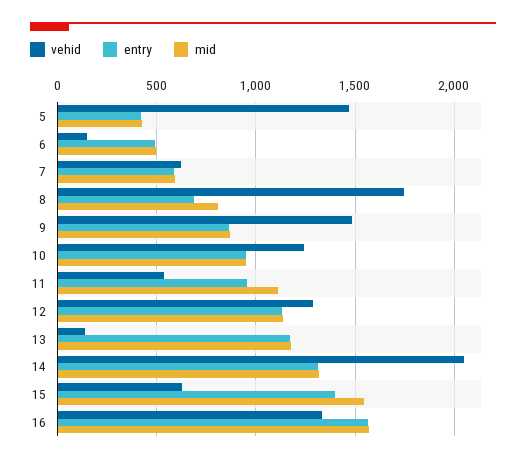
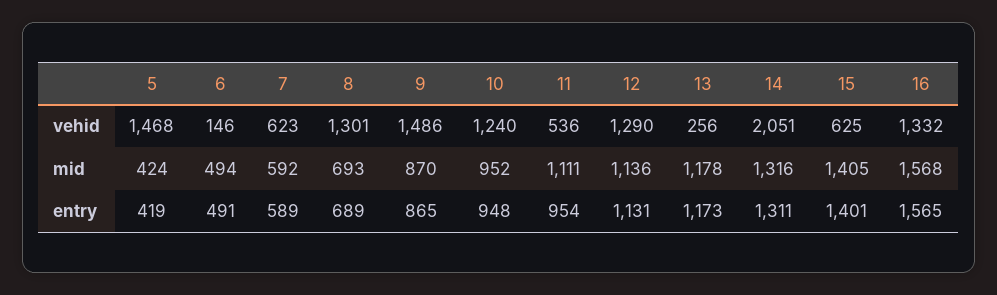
  {
    "vehid": {
      "5": 1468,
      "6": 146,
      "7": 623,
-     "8": 1750,
+     "8": 1301,
      "9": 1486,
      "10": 1240,
      "11": 536,
      "12": 1290,
-     "13": 150,
+     "13": 256,
      "14": 2051,
      "15": 625,
      "16": 1332
    },
    "entry": {
      "5": 419,
      "6": 491,
      "7": 589,
      "8": 689,
      "9": 865,
      "10": 948,
      "11": 954,
      "12": 1131,
      "13": 1173,
      "14": 1311,
      "15": 1401,
      "16": 1565
    },
    "mid": {
      "5": 424,
      "6": 494,
      "7": 592,
-     "8": 800,
+     "8": 693,
      "9": 870,
      "10": 952,
      "11": 1111,
      "12": 1136,
      "13": 1178,
      "14": 1316,
-     "15": 1550,
+     "15": 1405,
      "16": 1568
    }
  }

